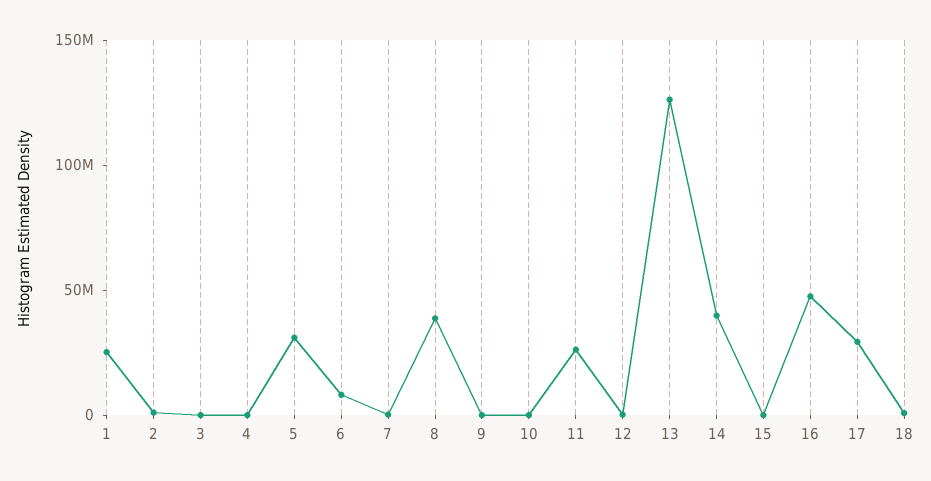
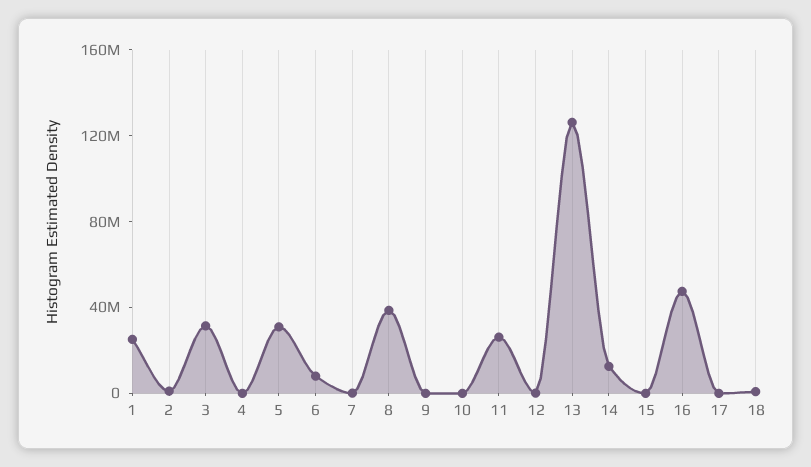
  {
    "1": 30000000,
    "2": 0,
-   "3": 0,
+   "3": 30000000,
    "4": 0,
    "5": 30000000,
    "6": 10000000,
    "7": 0,
    "8": 40000000,
    "9": 0,
    "10": 0,
    "11": 30000000,
    "12": 0,
    "13": 130000000,
-   "14": 40000000,
+   "14": 10000000,
    "15": 0,
    "16": 50000000,
-   "17": 30000000,
+   "17": 0,
    "18": 0
  }

